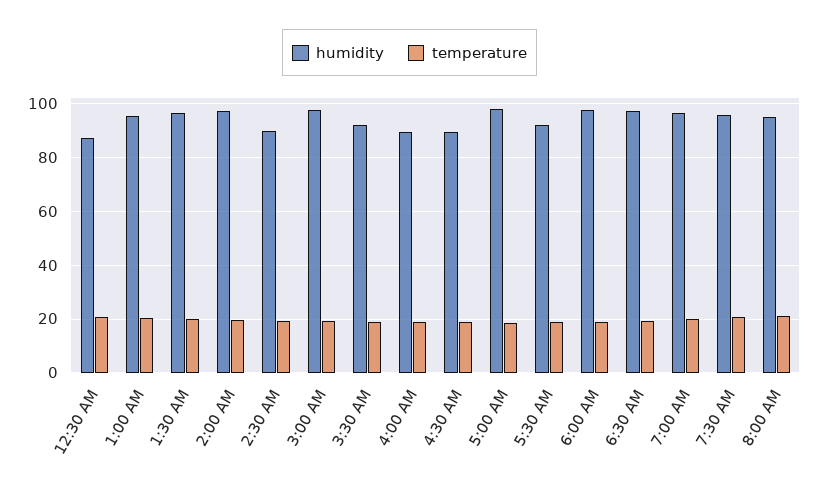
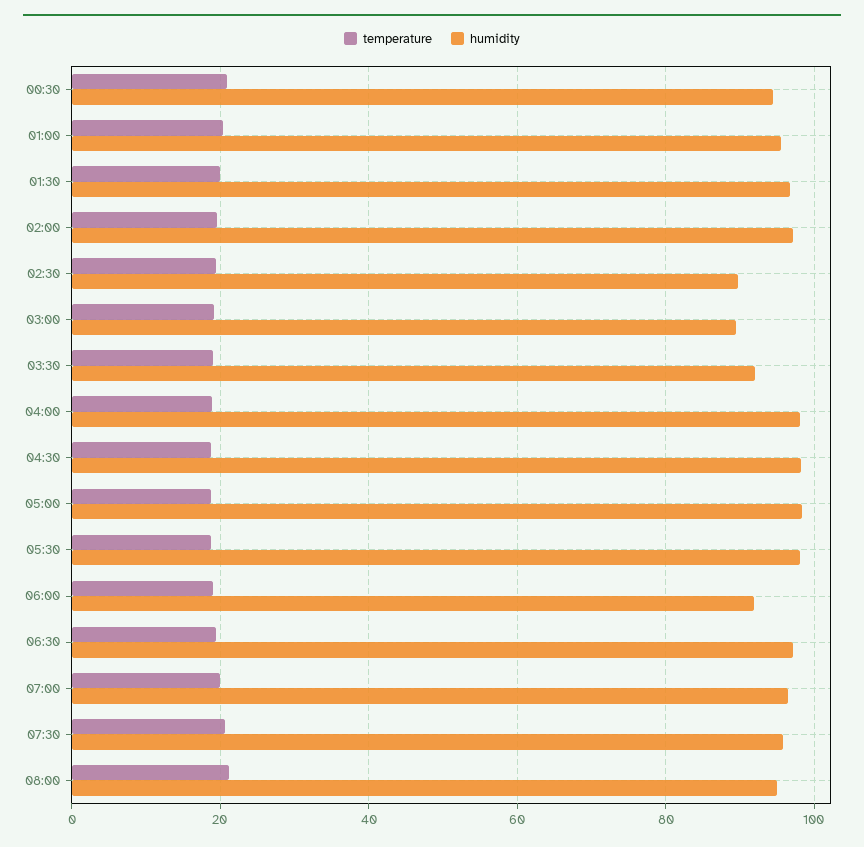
  {
    "humidity": {
-     "12:30 AM": 87.5,
+     "12:30 AM": 94,
      "1:00 AM": 96,
      "1:30 AM": 96,
      "2:00 AM": 98,
      "2:30 AM": 90,
-     "3:00 AM": 97.5,
+     "3:00 AM": 90,
      "3:30 AM": 92,
-     "4:00 AM": 90,
+     "4:00 AM": 98,
-     "4:30 AM": 90,
+     "4:30 AM": 98,
      "5:00 AM": 98,
-     "5:30 AM": 92.5,
+     "5:30 AM": 98,
-     "6:00 AM": 97.5,
+     "6:00 AM": 92,
      "6:30 AM": 98,
      "7:00 AM": 96,
      "7:30 AM": 96,
      "8:00 AM": 96
    },
    "temperature": {
      "12:30 AM": 20,
      "1:00 AM": 20,
      "1:30 AM": 20,
      "2:00 AM": 20,
      "2:30 AM": 20,
      "3:00 AM": 20,
      "3:30 AM": 20,
      "4:00 AM": 18,
      "4:30 AM": 18,
      "5:00 AM": 18,
      "5:30 AM": 18,
      "6:00 AM": 20,
      "6:30 AM": 20,
      "7:00 AM": 20,
      "7:30 AM": 20,
      "8:00 AM": 22
    }
  }

